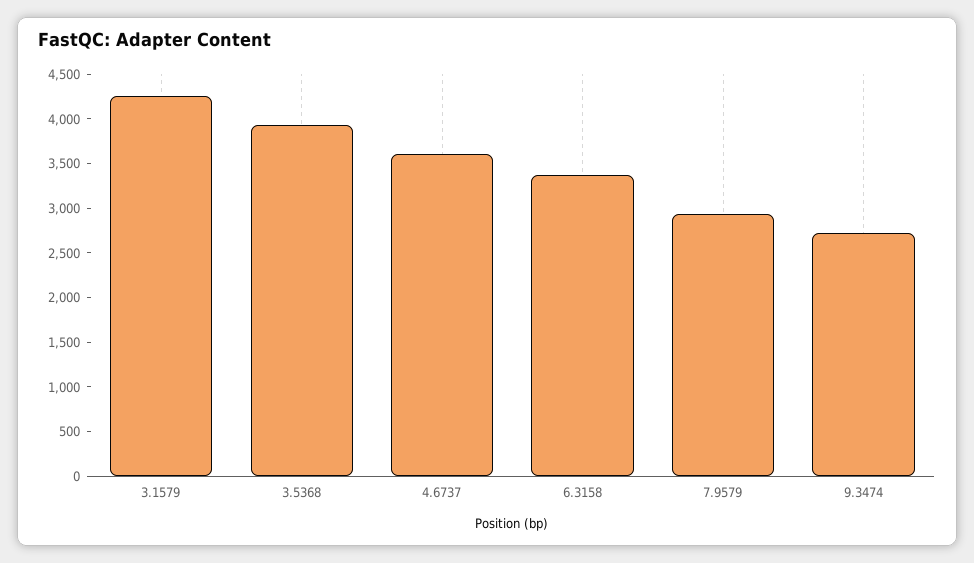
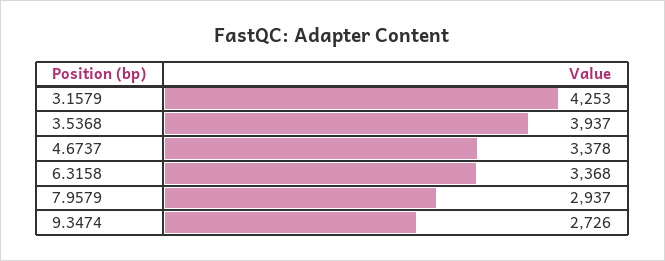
  {
    "3.1579": 4253,
    "3.5368": 3937,
-   "4.6737": 3600,
+   "4.6737": 3378,
    "6.3158": 3368,
    "7.9579": 2937,
    "9.3474": 2726
  }

